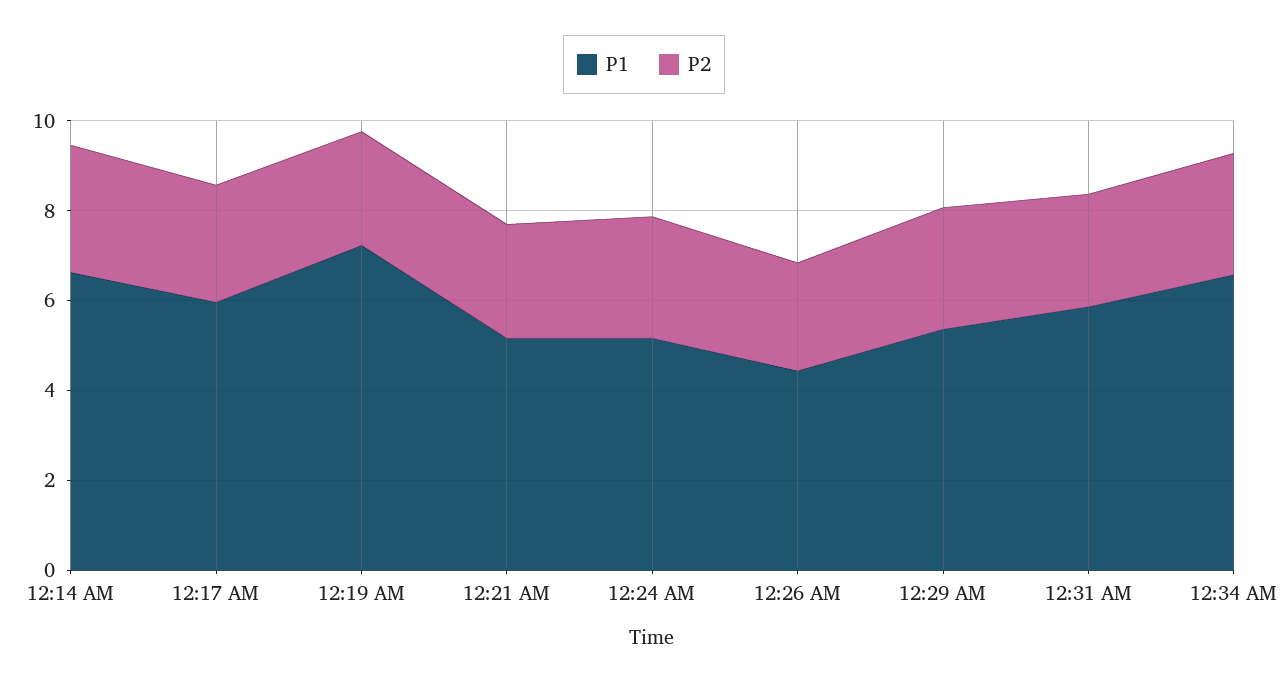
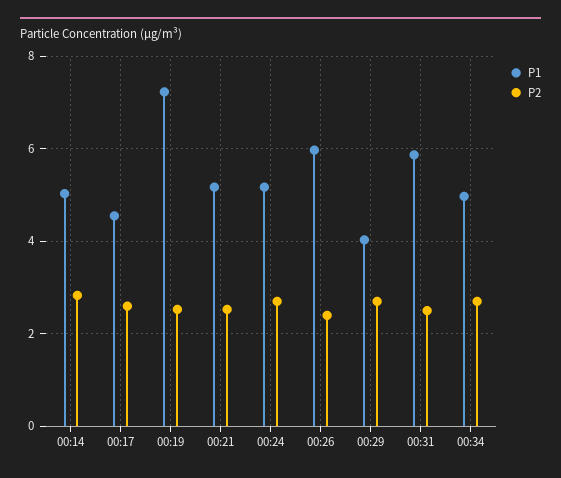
  {
    "P1": {
-     "12:14 AM": 6.5,
+     "12:14 AM": 5,
-     "12:17 AM": 6,
+     "12:17 AM": 4.6,
      "12:19 AM": 7.2,
      "12:21 AM": 5.2,
      "12:24 AM": 5.2,
-     "12:26 AM": 4.5,
+     "12:26 AM": 6,
-     "12:29 AM": 5.5,
+     "12:29 AM": 4,
      "12:31 AM": 5.8,
-     "12:34 AM": 6.5
+     "12:34 AM": 5
    },
    "P2": {
      "12:14 AM": 2.8,
      "12:17 AM": 2.6,
      "12:19 AM": 2.6,
      "12:21 AM": 2.6,
      "12:24 AM": 2.8,
      "12:26 AM": 2.4,
      "12:29 AM": 2.8,
      "12:31 AM": 2.6,
      "12:34 AM": 2.8
    }
  }

